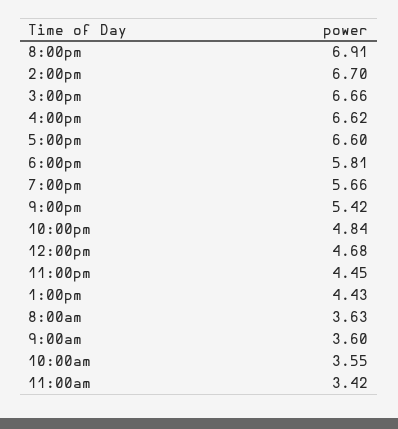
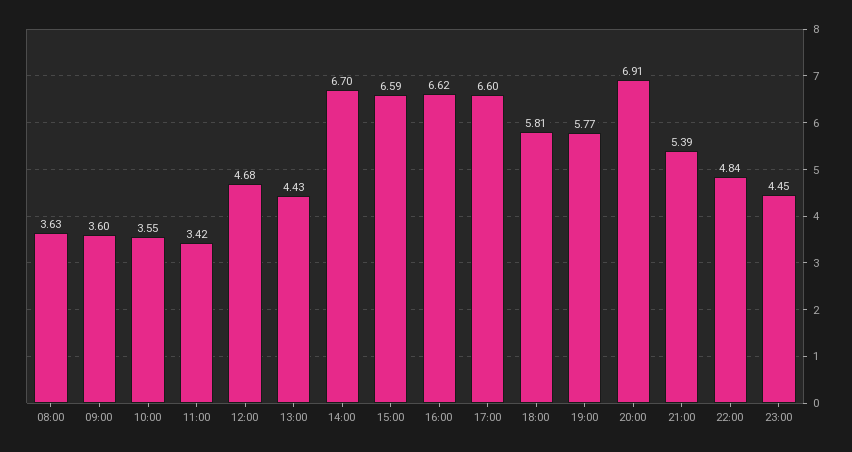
  {
    "8:00pm": 6.91,
    "2:00pm": 6.7,
-   "3:00pm": 6.66,
+   "3:00pm": 6.59,
    "4:00pm": 6.62,
    "5:00pm": 6.6,
    "6:00pm": 5.81,
-   "7:00pm": 5.66,
+   "7:00pm": 5.77,
-   "9:00pm": 5.42,
+   "9:00pm": 5.39,
    "10:00pm": 4.84,
    "12:00pm": 4.68,
    "11:00pm": 4.45,
    "1:00pm": 4.43,
    "8:00am": 3.63,
    "9:00am": 3.6,
    "10:00am": 3.55,
    "11:00am": 3.42
  }

